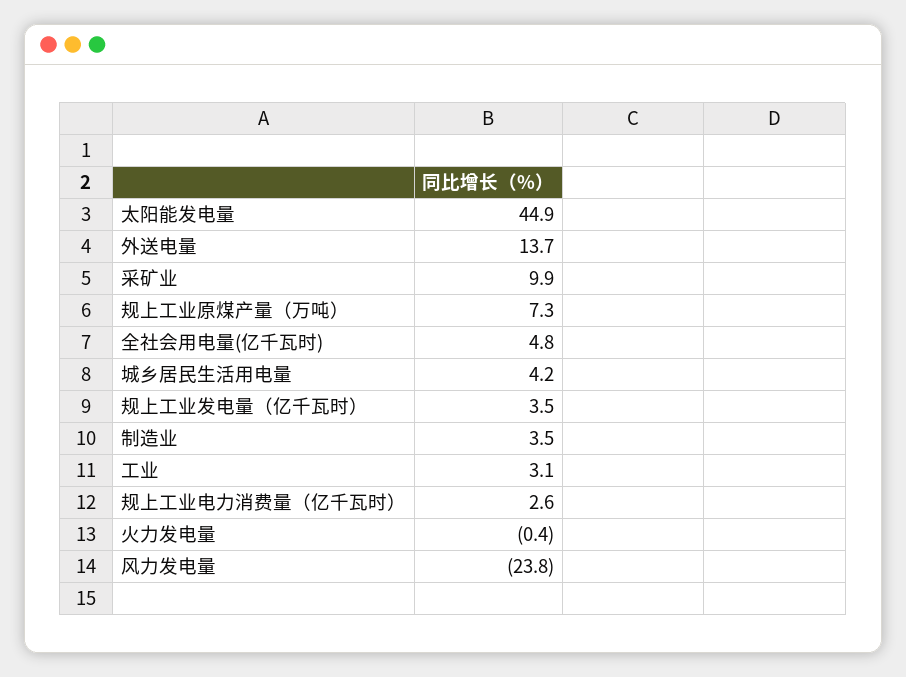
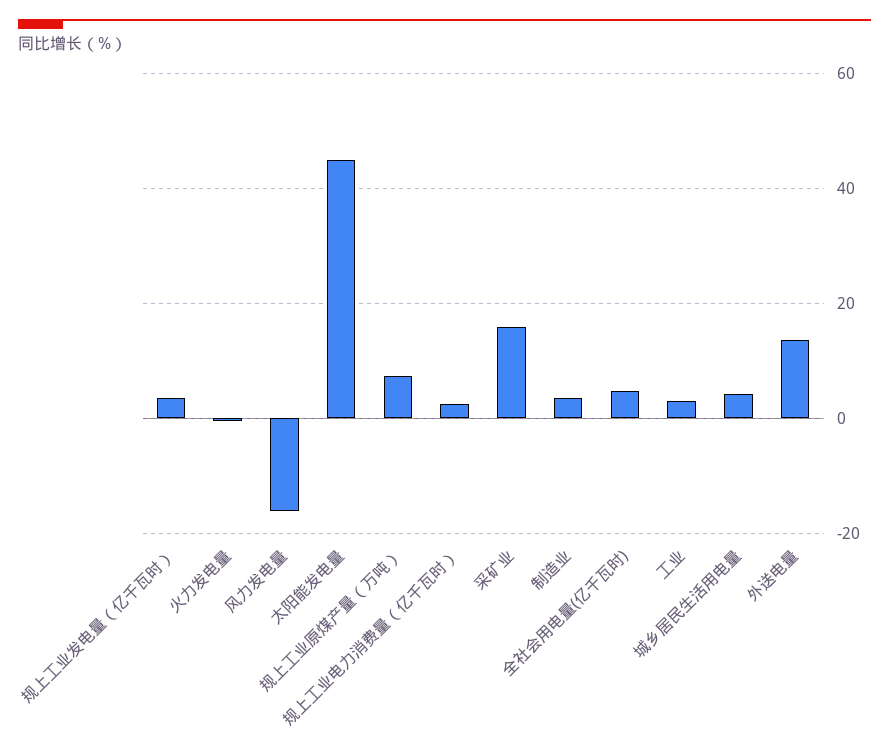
  {
    "太阳能发电量": 44.9,
    "外送电量": 13.7,
-   "采矿业": 9.9,
+   "采矿业": 16,
    "规上工业原煤产量（万吨）": 7.3,
    "全社会用电量(亿千瓦时)": 4.8,
    "城乡居民生活用电量": 4.2,
    "规上工业发电量（亿千瓦时）": 3.5,
    "制造业": 3.5,
    "工业": 3.1,
    "规上工业电力消费量（亿千瓦时）": 2.6,
    "火力发电量": -0.4,
-   "风力发电量": -23.8
+   "风力发电量": -16
  }

